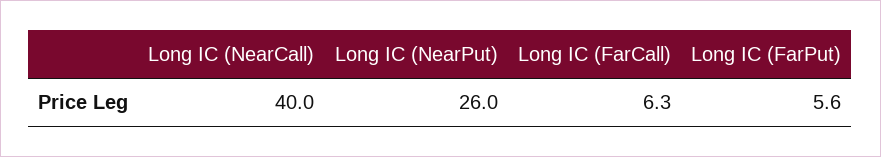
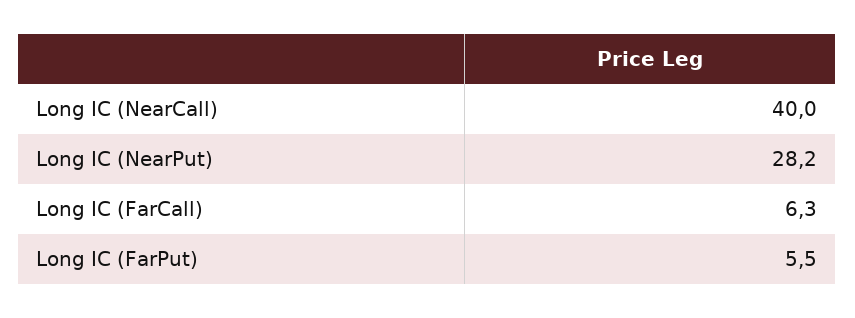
  {
    "Long IC (NearCall)": 40,
-   "Long IC (NearPut)": 26,
+   "Long IC (NearPut)": 28.2,
    "Long IC (FarCall)": 6.3,
-   "Long IC (FarPut)": 5.6
+   "Long IC (FarPut)": 5.5
  }

